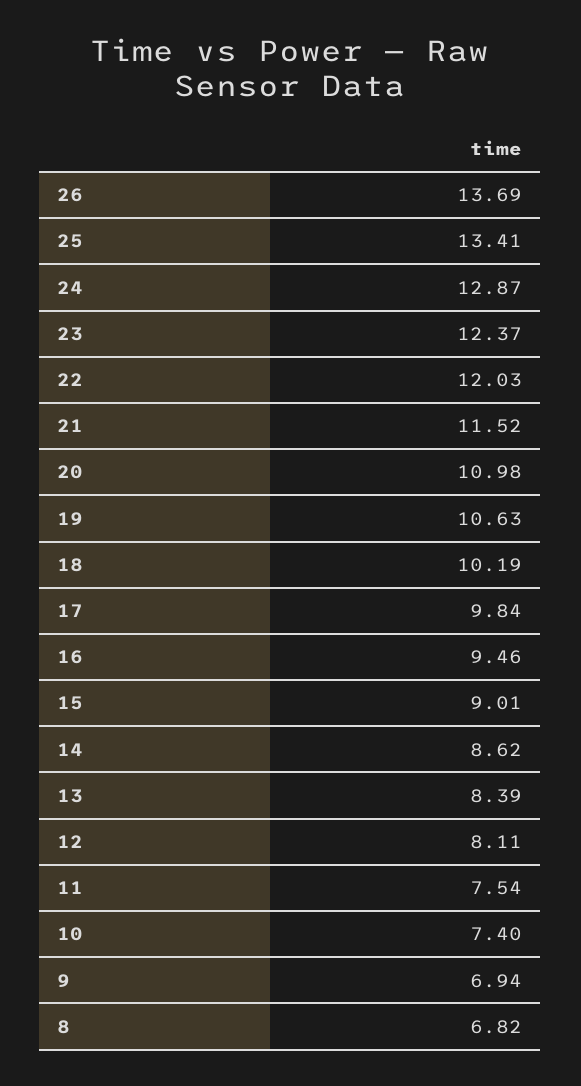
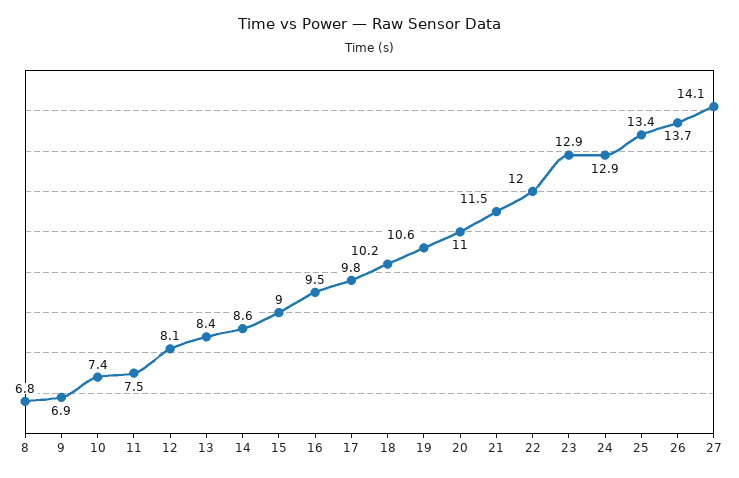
  {
    "26": 13.69,
    "25": 13.41,
    "24": 12.87,
-   "23": 12.37,
+   "23": 12.9,
    "22": 12.03,
    "21": 11.52,
    "20": 10.98,
    "19": 10.63,
    "18": 10.19,
    "17": 9.84,
    "16": 9.46,
    "15": 9.01,
    "14": 8.62,
    "13": 8.39,
    "12": 8.11,
    "11": 7.54,
    "10": 7.4,
    "9": 6.94,
-   "8": 6.82
+   "8": 6.82,
+   "27": 14.1
  }

